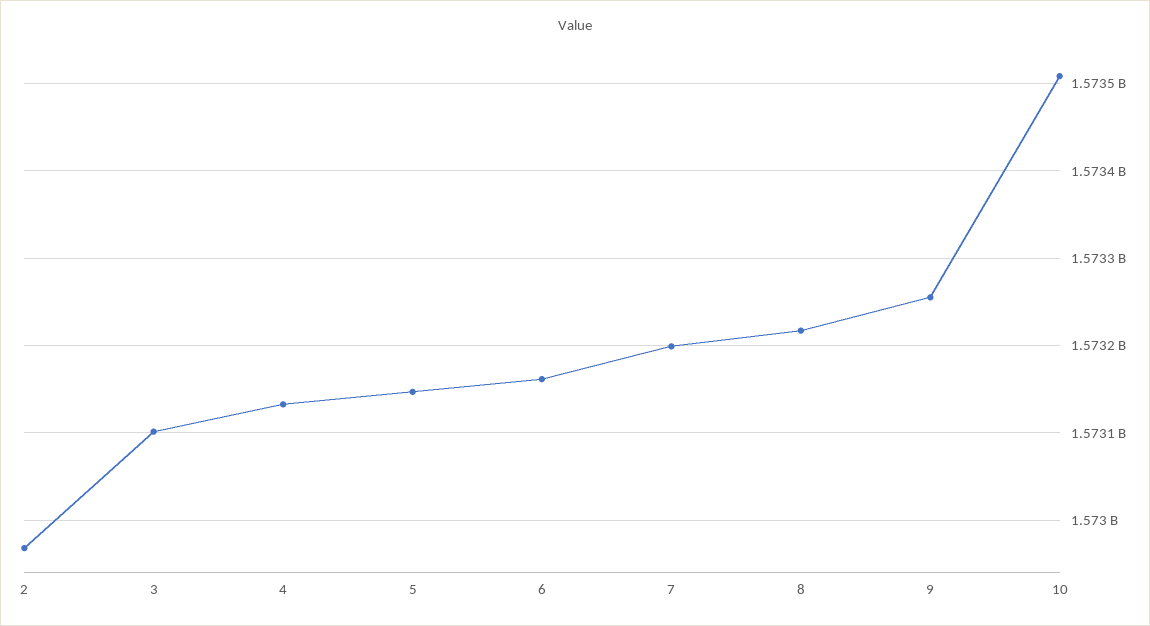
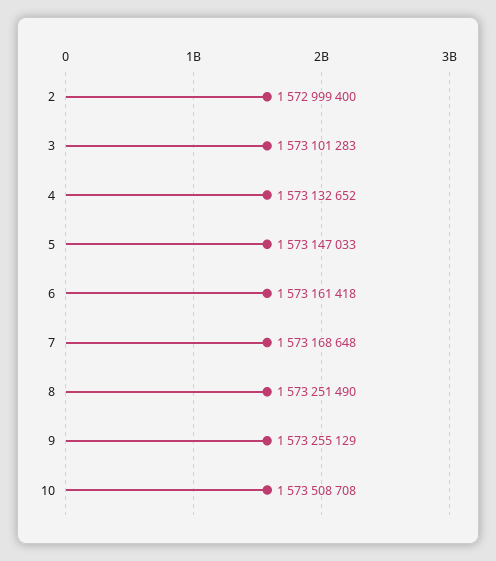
  {
-   "2": 1572970000,
+   "2": 1572999400,
    "3": 1573101283,
    "4": 1573132652,
    "5": 1573147033,
    "6": 1573161418,
-   "7": 1573200000,
+   "7": 1573168648,
-   "8": 1573220000,
+   "8": 1573251490,
    "9": 1573255129,
    "10": 1573508708
  }

